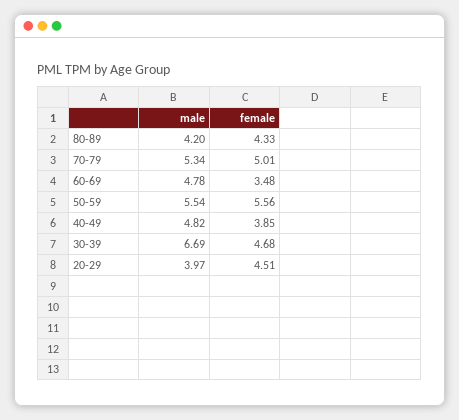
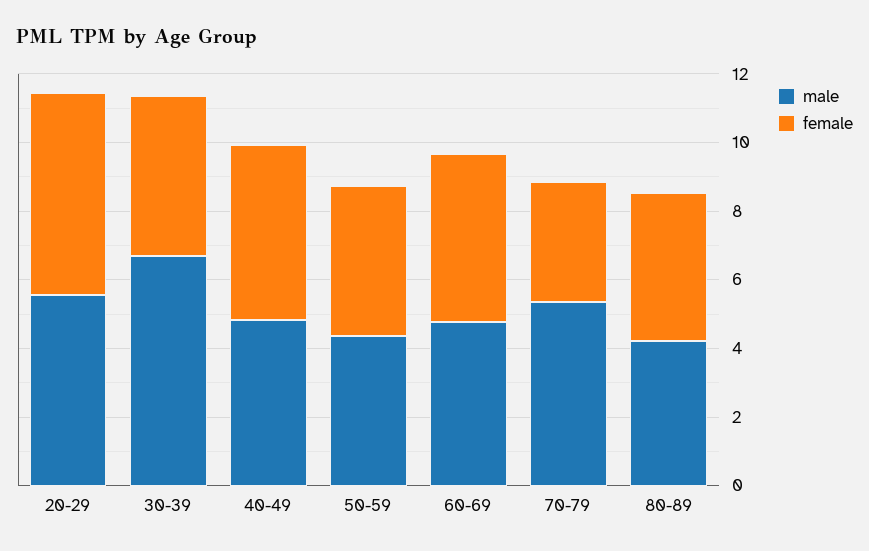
  {
    "male": {
      "80-89": 4.2,
      "70-79": 5.34,
      "60-69": 4.78,
-     "50-59": 5.54,
+     "50-59": 4.5,
      "40-49": 4.82,
      "30-39": 6.69,
-     "20-29": 3.97
+     "20-29": 5.5
    },
    "female": {
      "80-89": 4.33,
-     "70-79": 5.01,
+     "70-79": 3.5,
-     "60-69": 3.48,
+     "60-69": 5,
-     "50-59": 5.56,
+     "50-59": 4.5,
-     "40-49": 3.85,
+     "40-49": 5,
      "30-39": 4.68,
-     "20-29": 4.51
+     "20-29": 6
    }
  }

